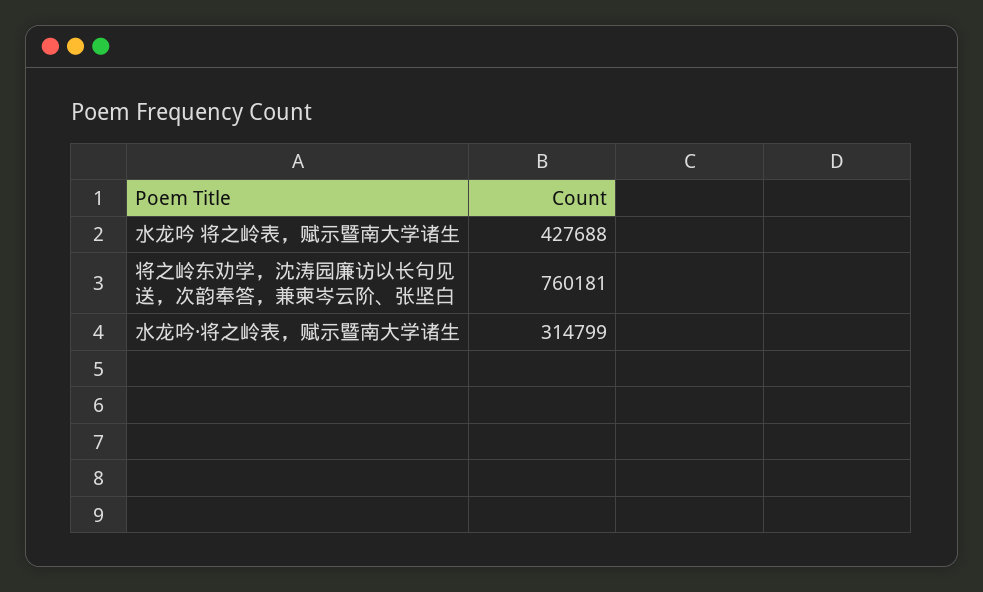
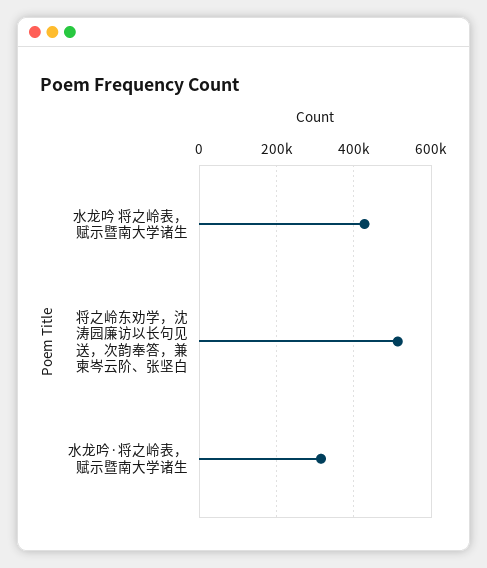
  {
    "水龙吟 将之岭表，赋示暨南大学诸生": 427688,
-   "将之岭东劝学，沈涛园廉访以长句见送，次韵奉答，兼柬岑云阶、张坚白": 760181,
+   "将之岭东劝学，沈涛园廉访以长句见送，次韵奉答，兼柬岑云阶、张坚白": 520000,
    "水龙吟·将之岭表，赋示暨南大学诸生": 314799
  }

